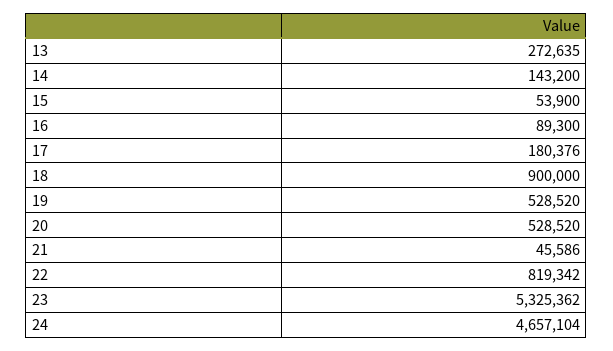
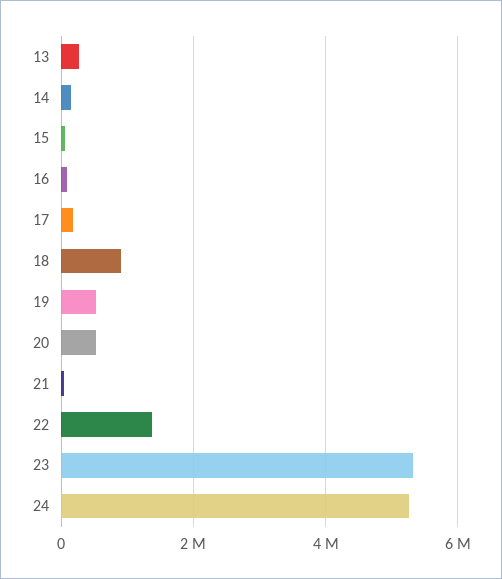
  {
    "13": 272635,
    "14": 143200,
    "15": 53900,
    "16": 89300,
    "17": 180376,
    "18": 900000,
    "19": 528520,
    "20": 528520,
    "21": 45586,
-   "22": 819342,
+   "22": 1400000,
    "23": 5325362,
-   "24": 4657104
+   "24": 5200000
  }

